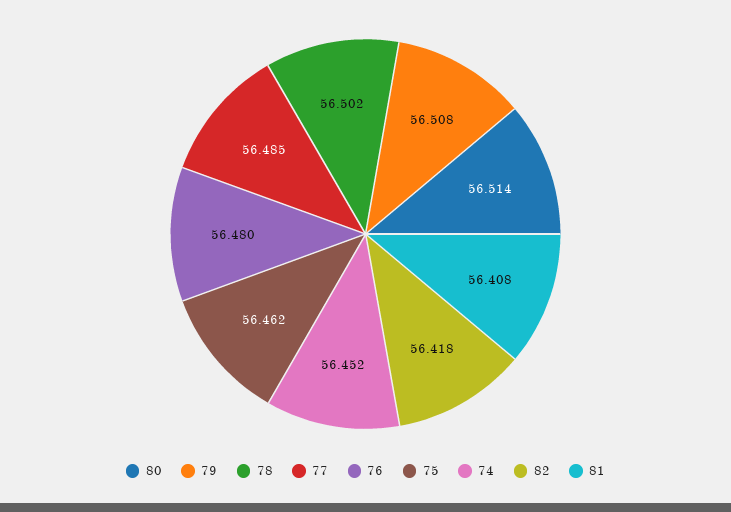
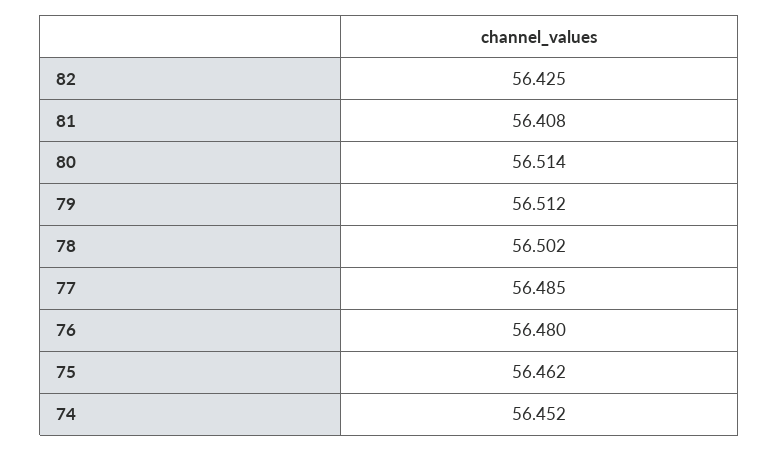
  {
    "80": 56.514,
-   "79": 56.508,
+   "79": 56.512,
    "78": 56.502,
    "77": 56.485,
    "76": 56.48,
    "75": 56.462,
    "74": 56.452,
-   "82": 56.418,
+   "82": 56.425,
    "81": 56.408
  }

